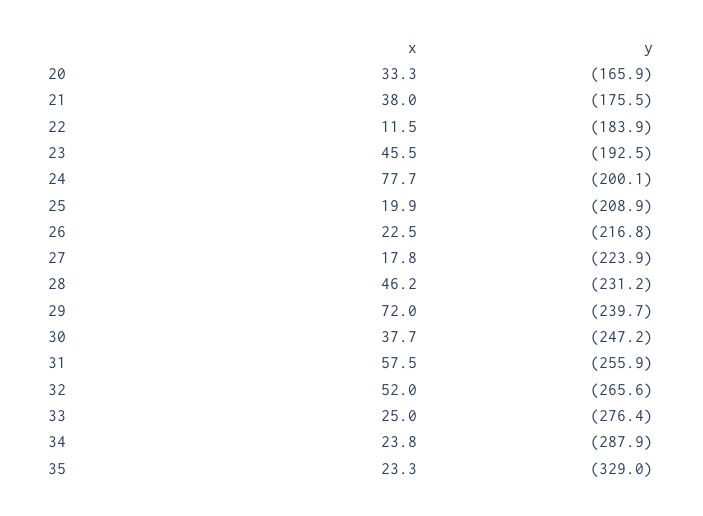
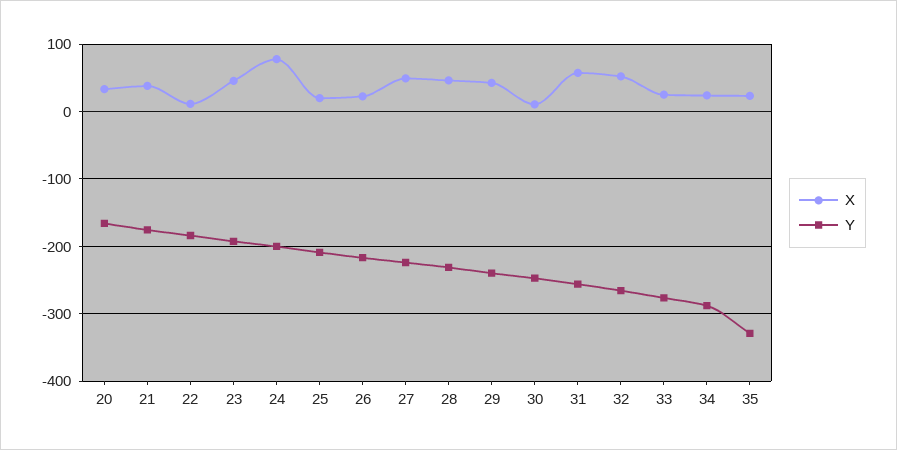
  {
    "x": {
      "20": 33.3,
      "21": 38,
      "22": 11.5,
      "23": 45.5,
      "24": 77.7,
      "25": 19.9,
      "26": 22.5,
-     "27": 17.8,
+     "27": 50,
      "28": 46.2,
-     "29": 72,
+     "29": 40,
-     "30": 37.7,
+     "30": 10,
      "31": 57.5,
      "32": 52,
      "33": 25,
      "34": 23.8,
      "35": 23.3
    },
    "y": {
      "20": -165.9,
      "21": -175.5,
      "22": -183.9,
      "23": -192.5,
      "24": -200.1,
      "25": -208.9,
      "26": -216.8,
      "27": -223.9,
      "28": -231.2,
      "29": -239.7,
      "30": -247.2,
      "31": -255.9,
      "32": -265.6,
      "33": -276.4,
      "34": -287.9,
      "35": -329
    }
  }

